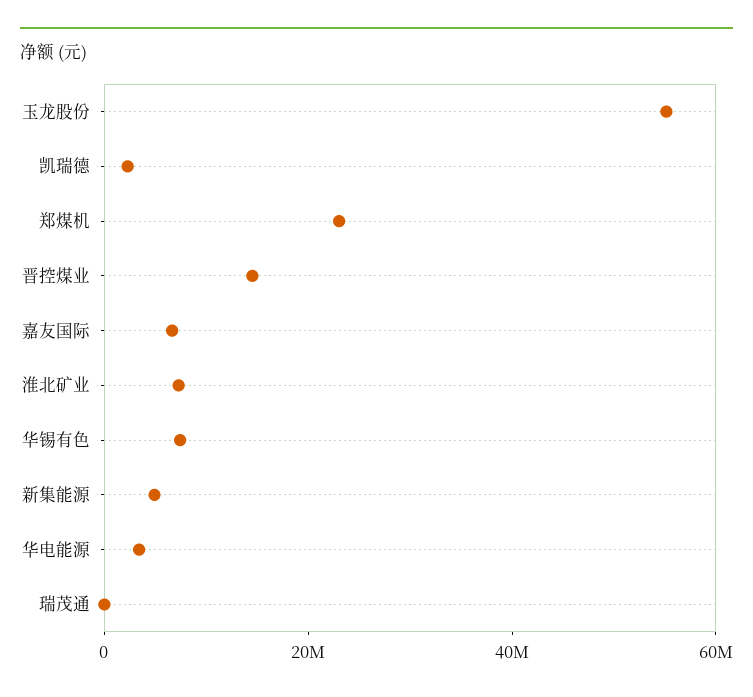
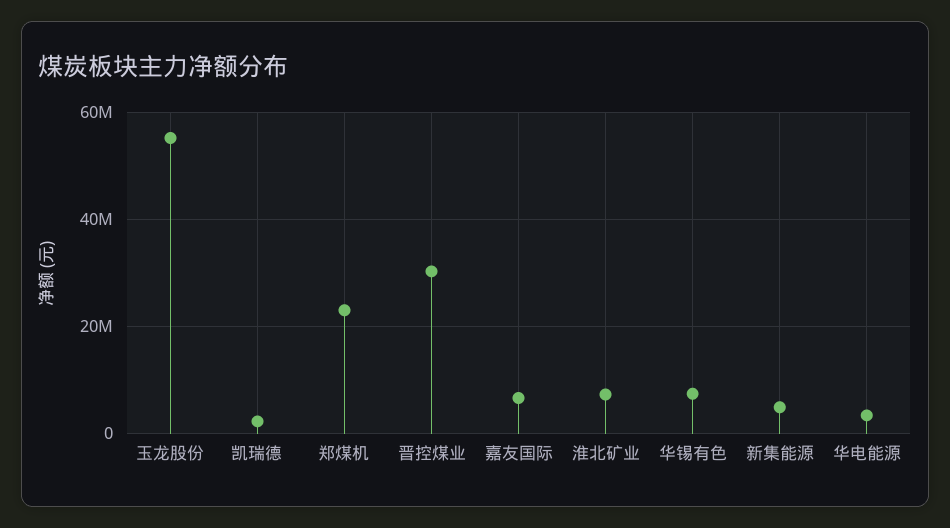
  {
    "玉龙股份": 56000000,
    "凯瑞德": 2000000,
    "郑煤机": 24000000,
-   "晋控煤业": 15000000,
+   "晋控煤业": 30000000,
    "嘉友国际": 6000000,
    "淮北矿业": 8000000,
    "华锡有色": 8000000,
    "新集能源": 4000000,
-   "华电能源": 4000000,
+   "华电能源": 4000000
-   "瑞茂通": 0
  }

